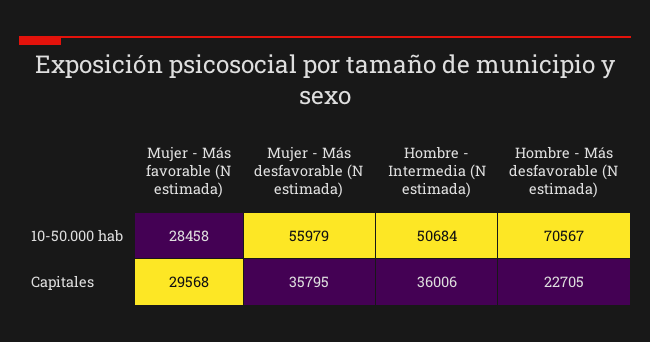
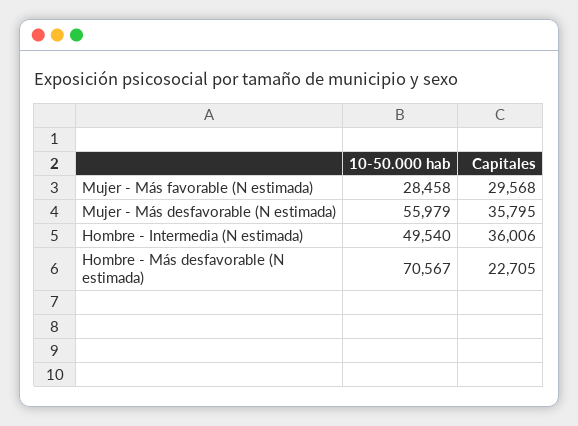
  {
    "Mujer - Más favorable (N estimada)": {
      "10-50.000 hab": 28458,
      "Capitales": 29568
    },
    "Mujer - Más desfavorable (N estimada)": {
      "10-50.000 hab": 55979,
      "Capitales": 35795
    },
    "Hombre - Intermedia (N estimada)": {
-     "10-50.000 hab": 50684,
+     "10-50.000 hab": 49540,
      "Capitales": 36006
    },
    "Hombre - Más desfavorable (N estimada)": {
      "10-50.000 hab": 70567,
      "Capitales": 22705
    }
  }

